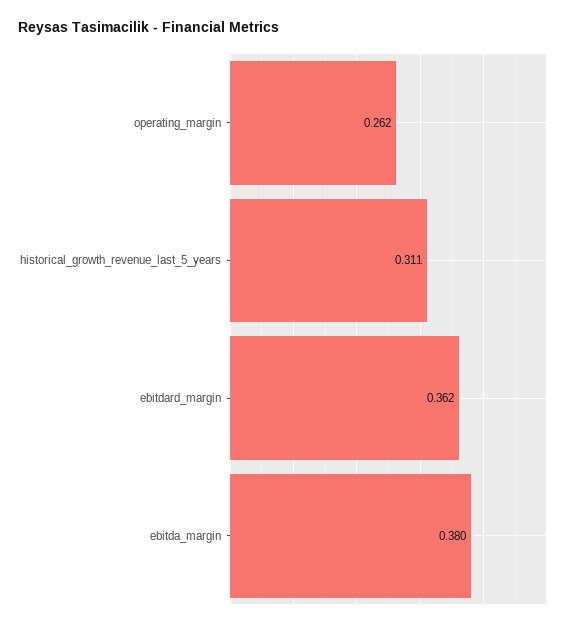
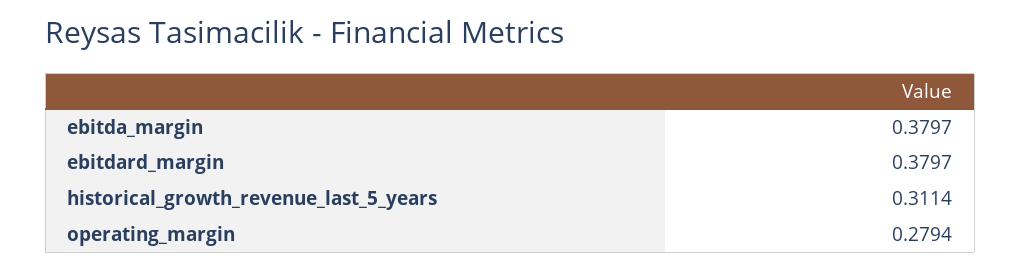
  {
-   "operating_margin": 0.262,
+   "operating_margin": 0.2794,
    "historical_growth_revenue_last_5_years": 0.3114,
-   "ebitdard_margin": 0.362,
+   "ebitdard_margin": 0.3797,
    "ebitda_margin": 0.3797
  }

